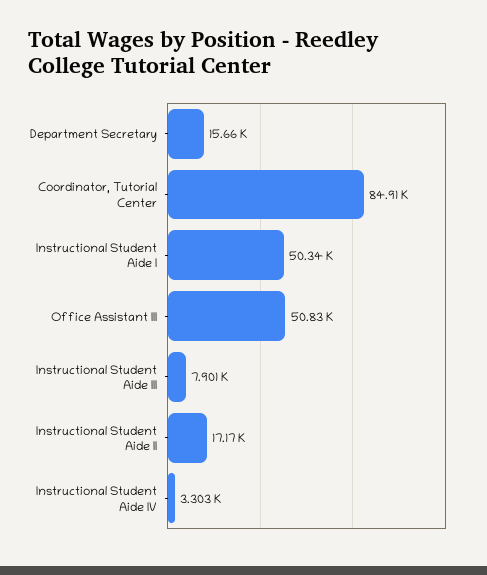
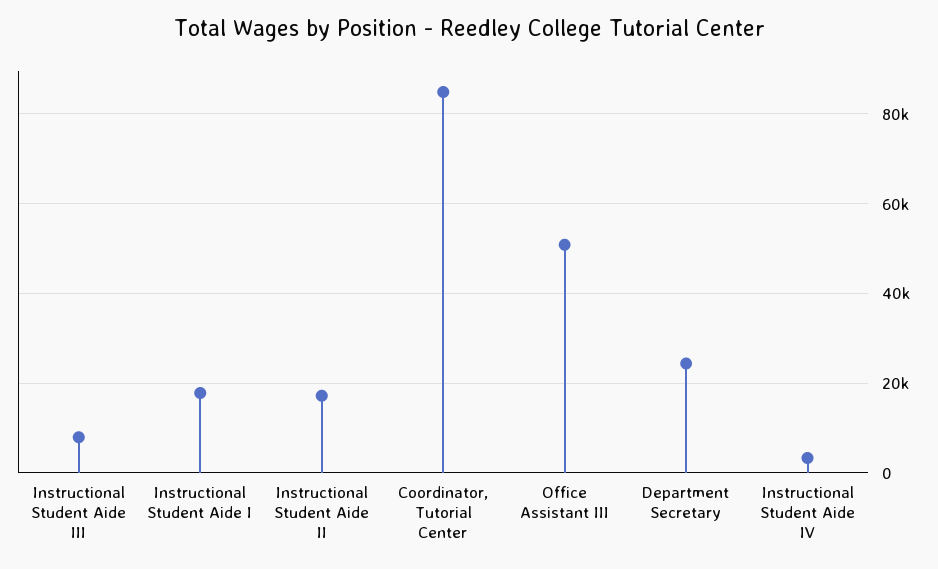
  {
-   "Department Secretary": 15660,
+   "Department Secretary": 24000,
    "Coordinator, Tutorial Center": 84910,
-   "Instructional Student Aide I": 50340,
+   "Instructional Student Aide I": 18000,
    "Office Assistant III": 50830,
    "Instructional Student Aide III": 7901,
    "Instructional Student Aide II": 17170,
    "Instructional Student Aide IV": 3303
  }

